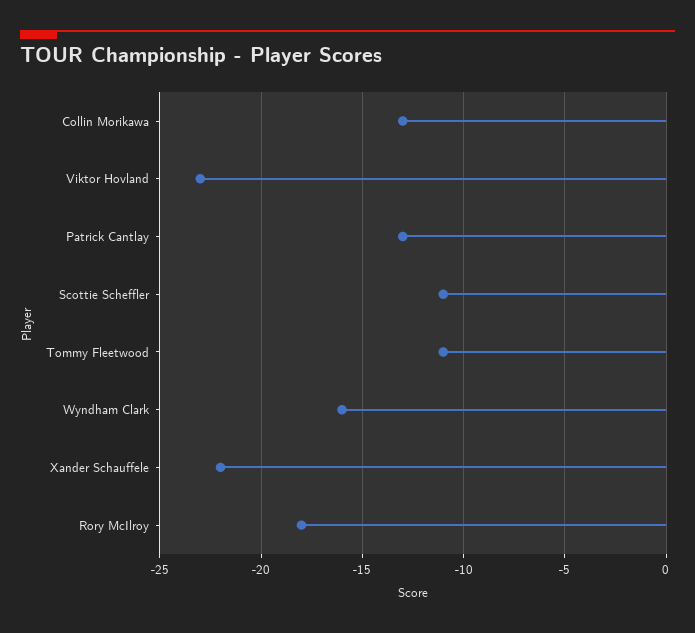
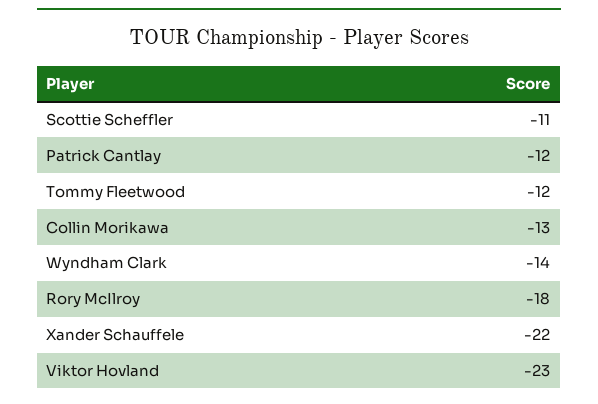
  {
    "Collin Morikawa": -13,
    "Viktor Hovland": -23,
-   "Patrick Cantlay": -13,
+   "Patrick Cantlay": -12,
    "Scottie Scheffler": -11,
-   "Tommy Fleetwood": -11,
+   "Tommy Fleetwood": -12,
-   "Wyndham Clark": -16,
+   "Wyndham Clark": -14,
    "Xander Schauffele": -22,
    "Rory McIlroy": -18
  }

